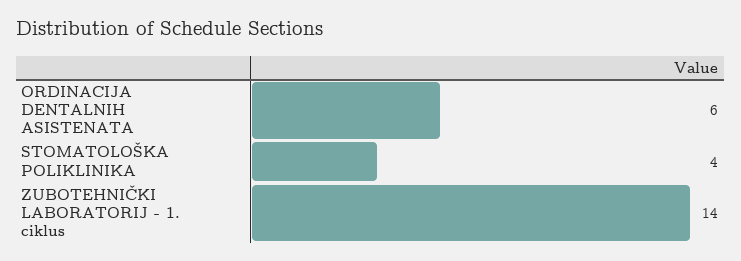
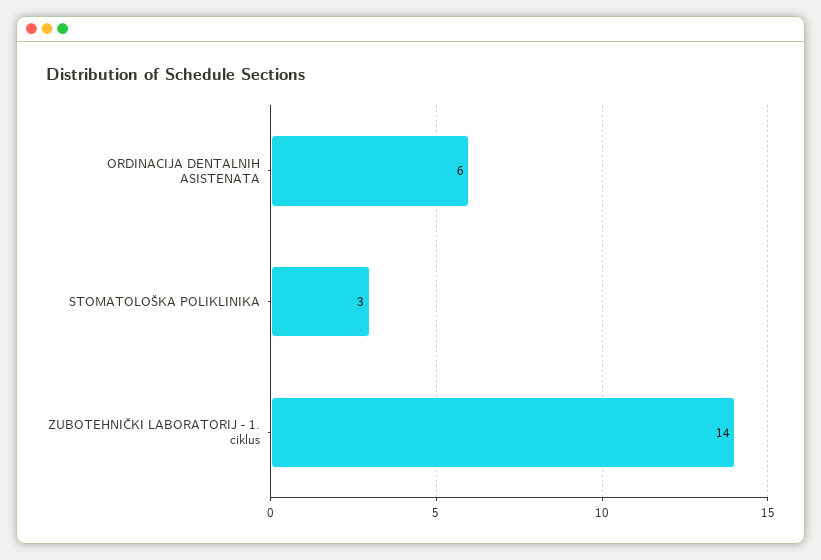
  {
    "ORDINACIJA DENTALNIH ASISTENATA": 6,
-   "STOMATOLOŠKA POLIKLINIKA": 4,
+   "STOMATOLOŠKA POLIKLINIKA": 3,
    "ZUBOTEHNIČKI LABORATORIJ - 1. ciklus": 14
  }

